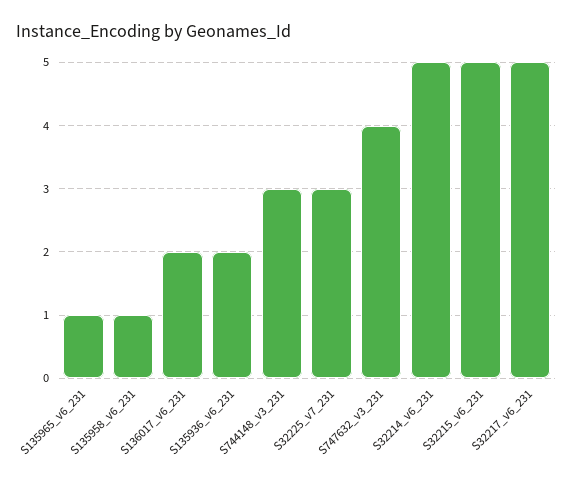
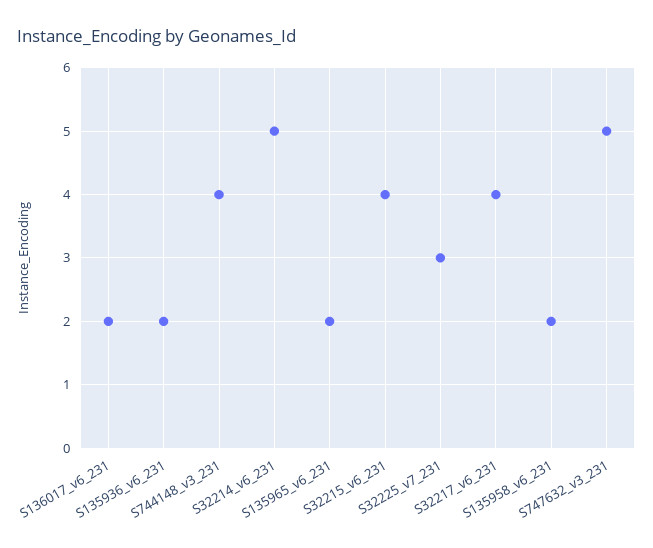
  {
-   "S135965_v6_231": 1,
+   "S135965_v6_231": 2,
-   "S135958_v6_231": 1,
+   "S135958_v6_231": 2,
    "S136017_v6_231": 2,
    "S135936_v6_231": 2,
-   "S744148_v3_231": 3,
+   "S744148_v3_231": 4,
    "S32225_v7_231": 3,
-   "S747632_v3_231": 4,
+   "S747632_v3_231": 5,
    "S32214_v6_231": 5,
-   "S32215_v6_231": 5,
+   "S32215_v6_231": 4,
-   "S32217_v6_231": 5
+   "S32217_v6_231": 4
  }

